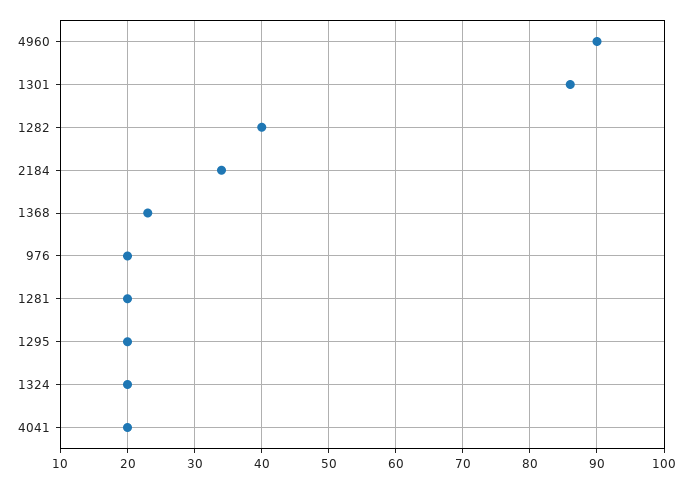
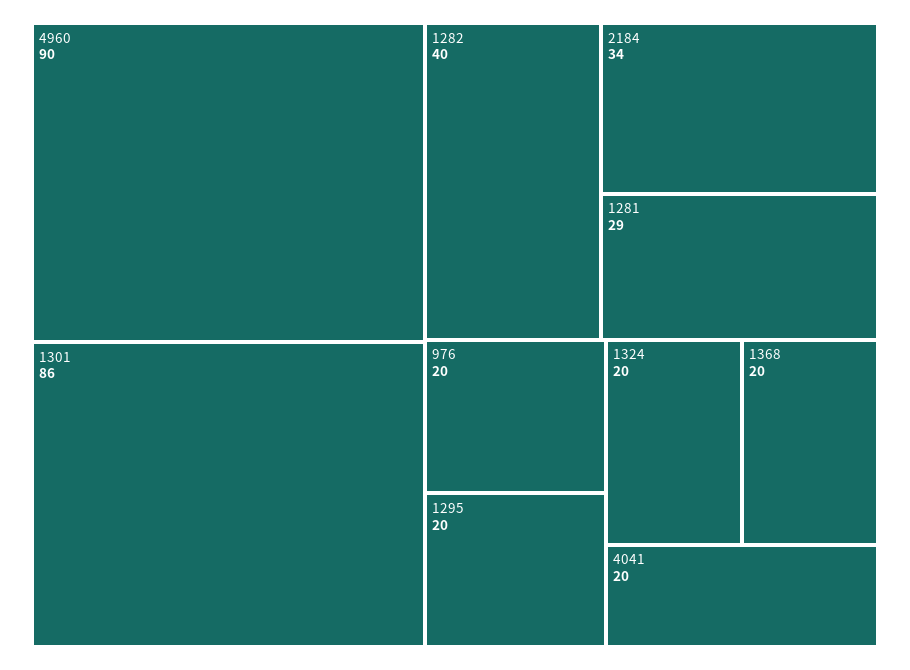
  {
    "4960": 90,
    "1301": 86,
    "1282": 40,
    "2184": 34,
-   "1368": 23,
+   "1368": 20,
    "976": 20,
-   "1281": 20,
+   "1281": 29,
    "1295": 20,
    "1324": 20,
    "4041": 20
  }

